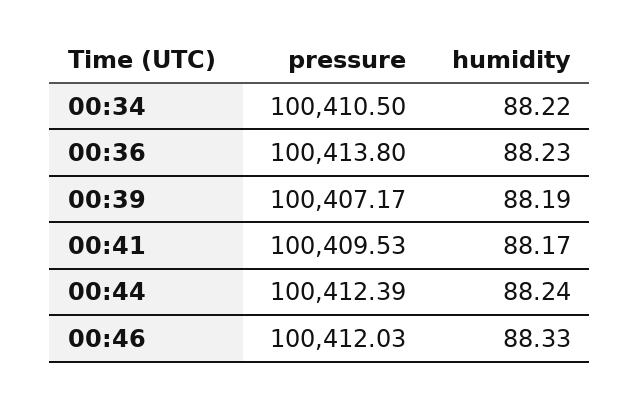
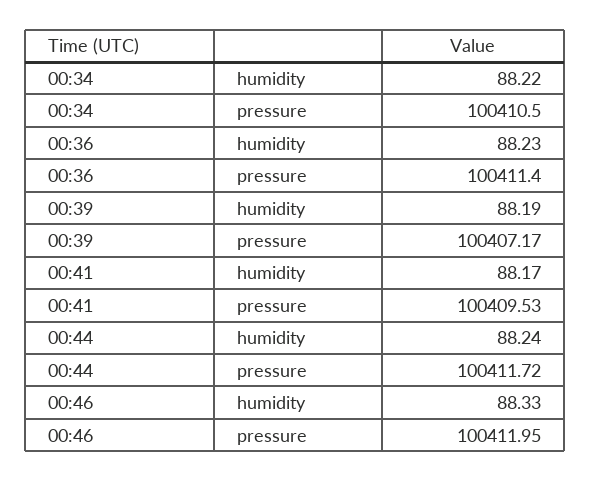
  {
    "pressure": {
      "00:34": 100410.5,
-     "00:36": 100413.8,
+     "00:36": 100411.4,
      "00:39": 100407.17,
      "00:41": 100409.53,
-     "00:44": 100412.39,
+     "00:44": 100411.72,
-     "00:46": 100412.03
+     "00:46": 100411.95
    },
    "humidity": {
      "00:34": 88.22,
      "00:36": 88.23,
      "00:39": 88.19,
      "00:41": 88.17,
      "00:44": 88.24,
      "00:46": 88.33
    }
  }

